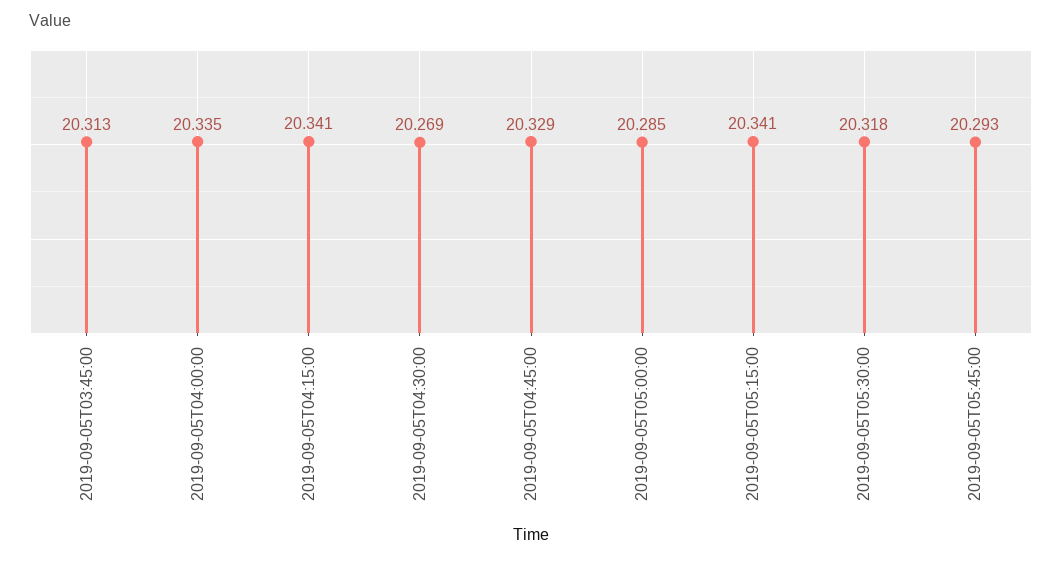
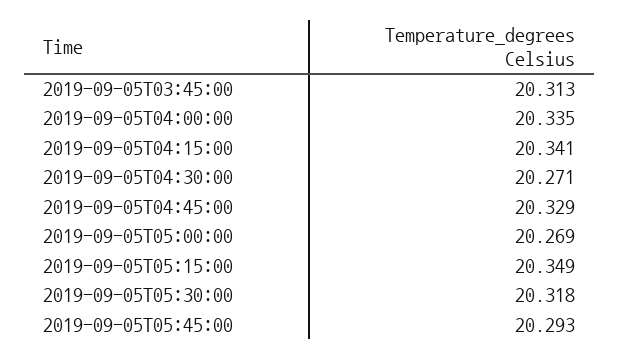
  {
    "2019-09-05T03:45:00": 20.313,
    "2019-09-05T04:00:00": 20.335,
    "2019-09-05T04:15:00": 20.341,
-   "2019-09-05T04:30:00": 20.269,
+   "2019-09-05T04:30:00": 20.271,
    "2019-09-05T04:45:00": 20.329,
-   "2019-09-05T05:00:00": 20.285,
+   "2019-09-05T05:00:00": 20.269,
-   "2019-09-05T05:15:00": 20.341,
+   "2019-09-05T05:15:00": 20.349,
    "2019-09-05T05:30:00": 20.318,
    "2019-09-05T05:45:00": 20.293
  }

